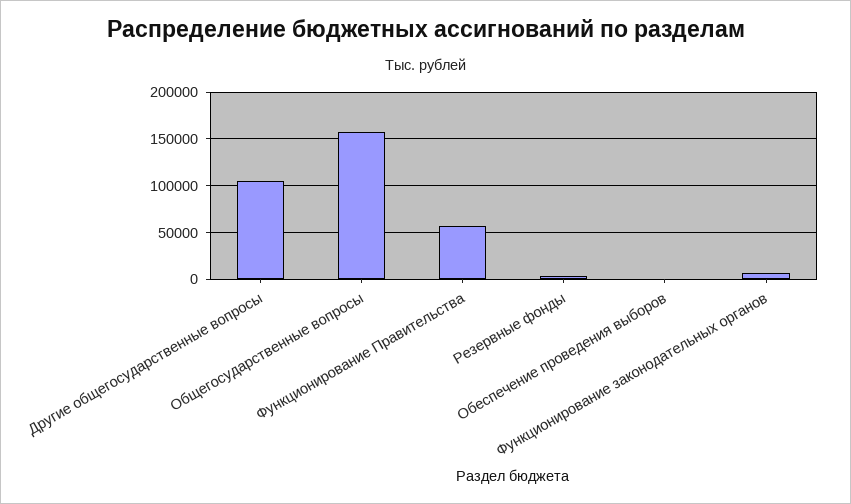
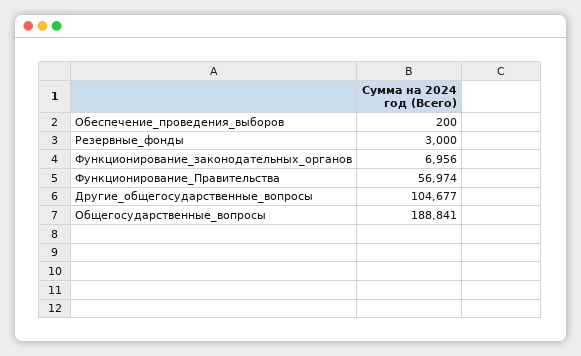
  {
    "Другие общегосударственные вопросы": 104677,
-   "Общегосударственные вопросы": 160000,
+   "Общегосударственные вопросы": 188841,
    "Функционирование Правительства": 56974,
    "Резервные фонды": 3000,
    "Обеспечение проведения выборов": 200,
    "Функционирование законодательных органов": 6956
  }

